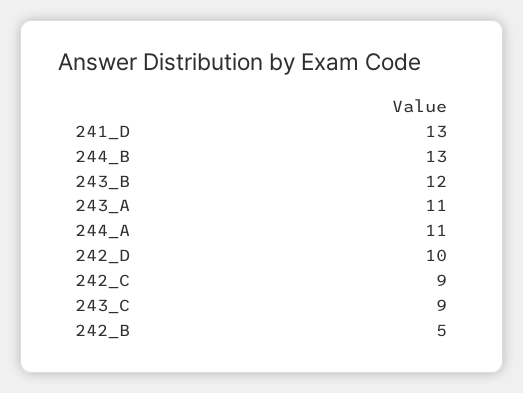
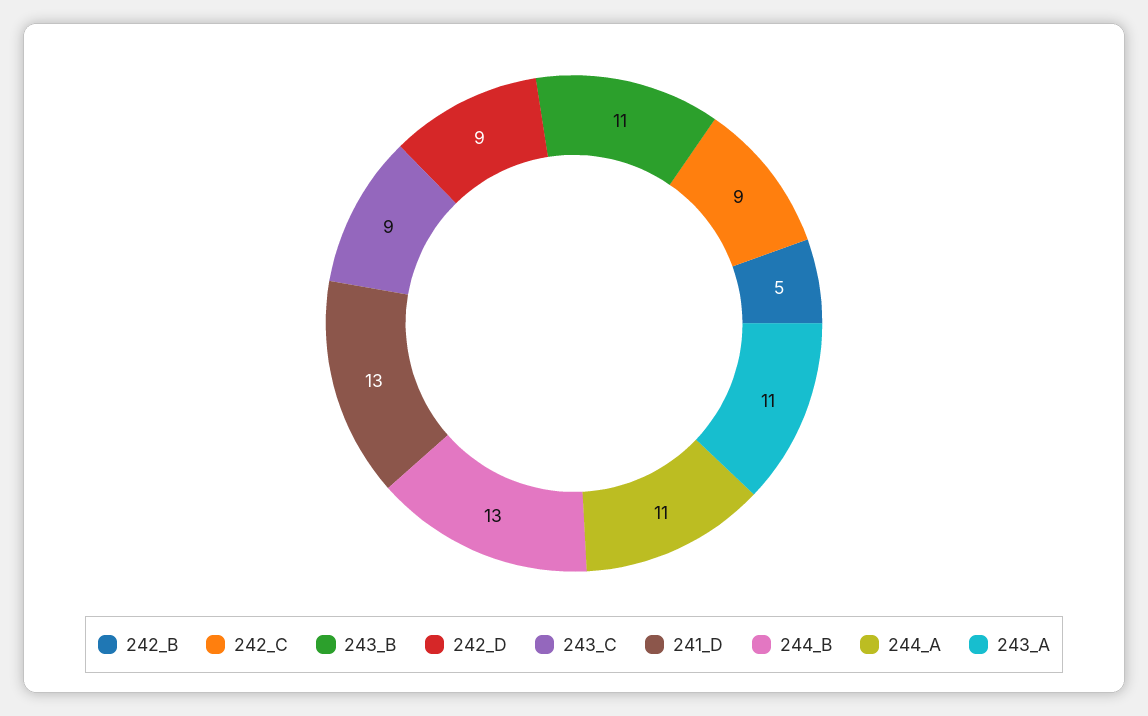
  {
    "241_D": 13,
    "244_B": 13,
-   "243_B": 12,
+   "243_B": 11,
    "243_A": 11,
    "244_A": 11,
-   "242_D": 10,
+   "242_D": 9,
    "242_C": 9,
    "243_C": 9,
    "242_B": 5
  }

